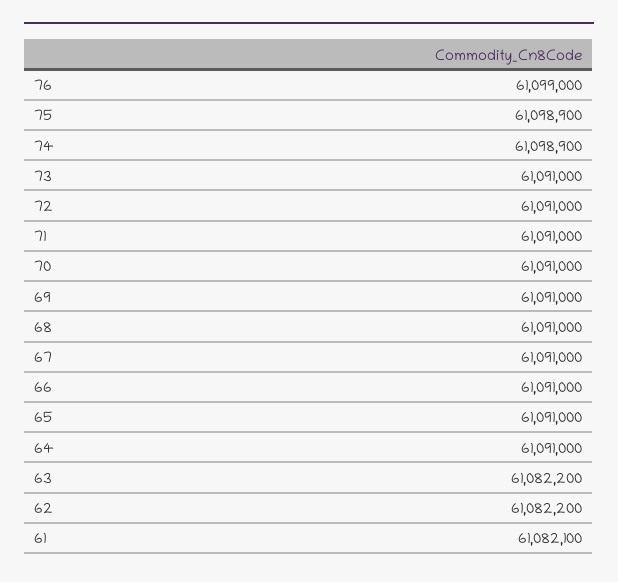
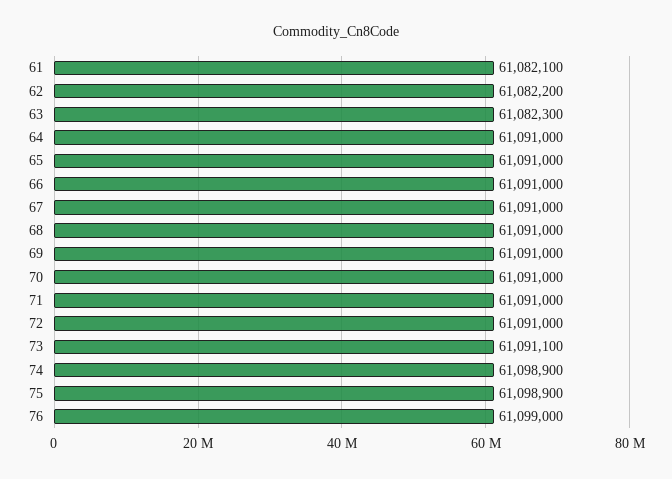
  {
    "76": 61099000,
    "75": 61098900,
    "74": 61098900,
-   "73": 61091000,
+   "73": 61091100,
    "72": 61091000,
    "71": 61091000,
    "70": 61091000,
    "69": 61091000,
    "68": 61091000,
    "67": 61091000,
    "66": 61091000,
    "65": 61091000,
    "64": 61091000,
-   "63": 61082200,
+   "63": 61082300,
    "62": 61082200,
    "61": 61082100
  }

